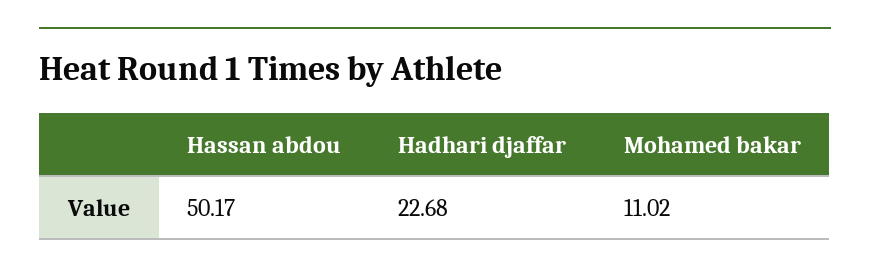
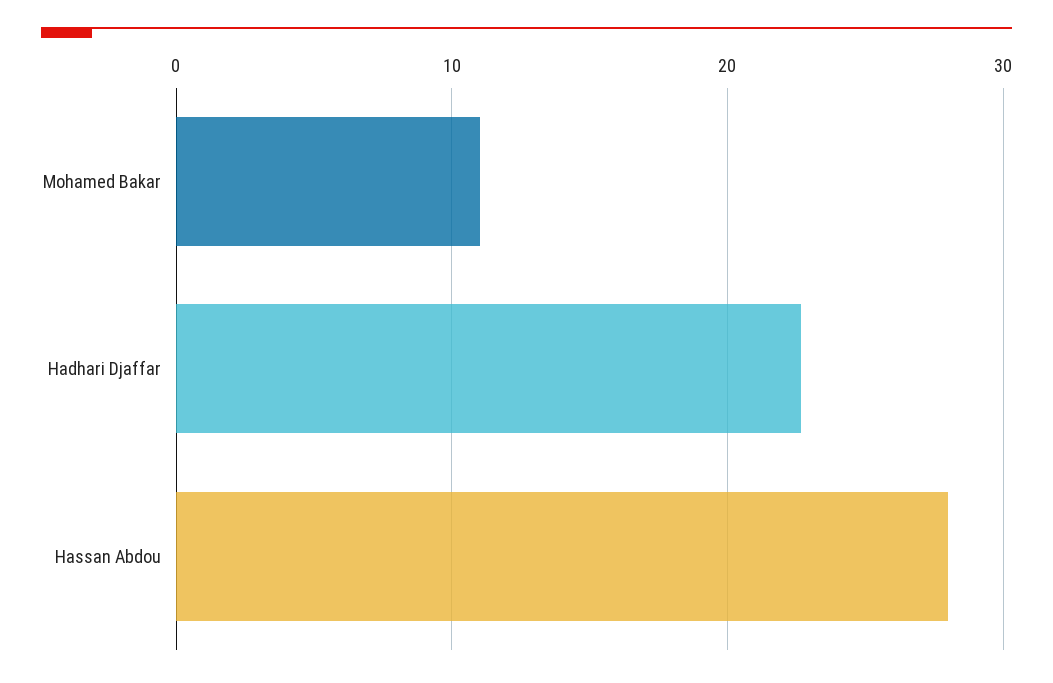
  {
-   "Hassan abdou": 50.17,
+   "Hassan abdou": 28,
    "Hadhari djaffar": 22.68,
    "Mohamed bakar": 11.02
  }

